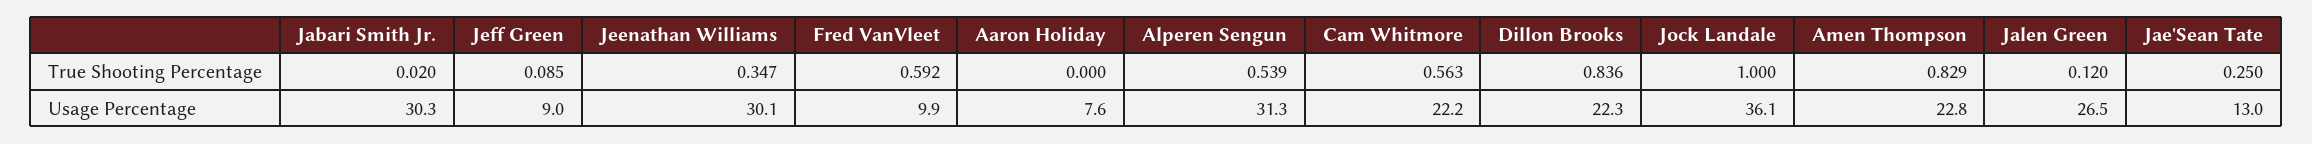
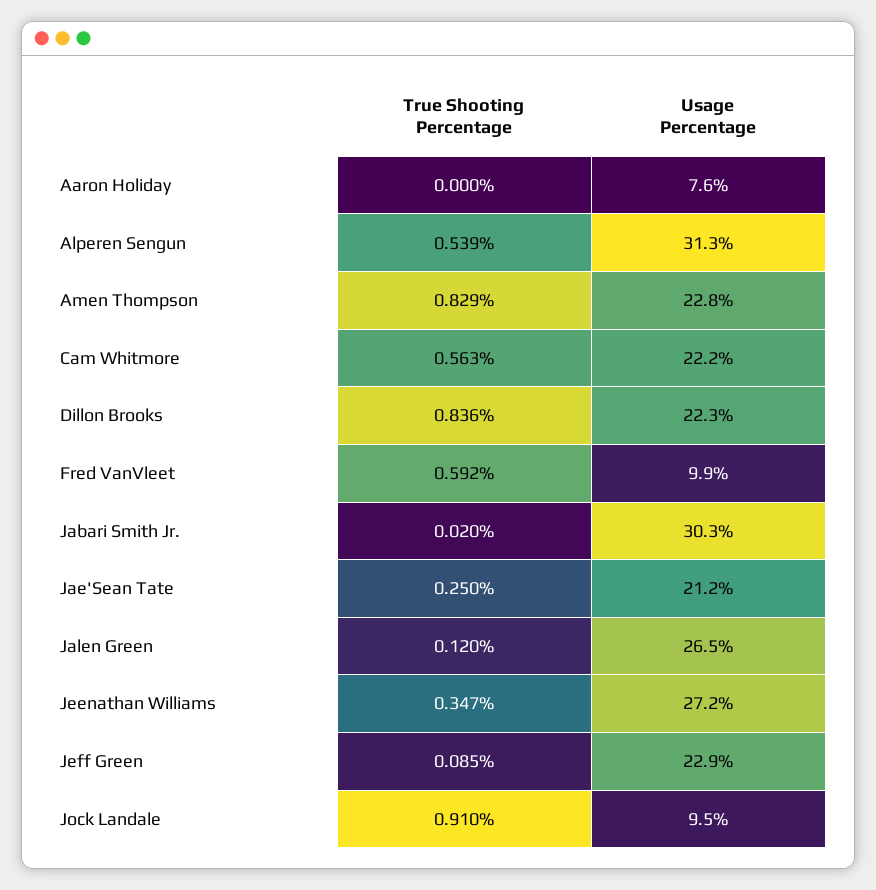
  {
    "Jabari Smith Jr.": {
      "True Shooting Percentage": 0.02,
      "Usage Percentage": 30.3
    },
    "Jeff Green": {
      "True Shooting Percentage": 0.085,
-     "Usage Percentage": 9
+     "Usage Percentage": 22.9
    },
    "Jeenathan Williams": {
      "True Shooting Percentage": 0.347,
-     "Usage Percentage": 30.1
+     "Usage Percentage": 27.2
    },
    "Fred VanVleet": {
      "True Shooting Percentage": 0.592,
      "Usage Percentage": 9.9
    },
    "Aaron Holiday": {
      "True Shooting Percentage": 0,
      "Usage Percentage": 7.6
    },
    "Alperen Sengun": {
      "True Shooting Percentage": 0.539,
      "Usage Percentage": 31.3
    },
    "Cam Whitmore": {
      "True Shooting Percentage": 0.563,
      "Usage Percentage": 22.2
    },
    "Dillon Brooks": {
      "True Shooting Percentage": 0.836,
      "Usage Percentage": 22.3
    },
    "Jock Landale": {
-     "True Shooting Percentage": 1,
+     "True Shooting Percentage": 0.91,
-     "Usage Percentage": 36.1
+     "Usage Percentage": 9.5
    },
    "Amen Thompson": {
      "True Shooting Percentage": 0.829,
      "Usage Percentage": 22.8
    },
    "Jalen Green": {
      "True Shooting Percentage": 0.12,
      "Usage Percentage": 26.5
    },
    "Jae'Sean Tate": {
      "True Shooting Percentage": 0.25,
-     "Usage Percentage": 13
+     "Usage Percentage": 21.2
    }
  }

